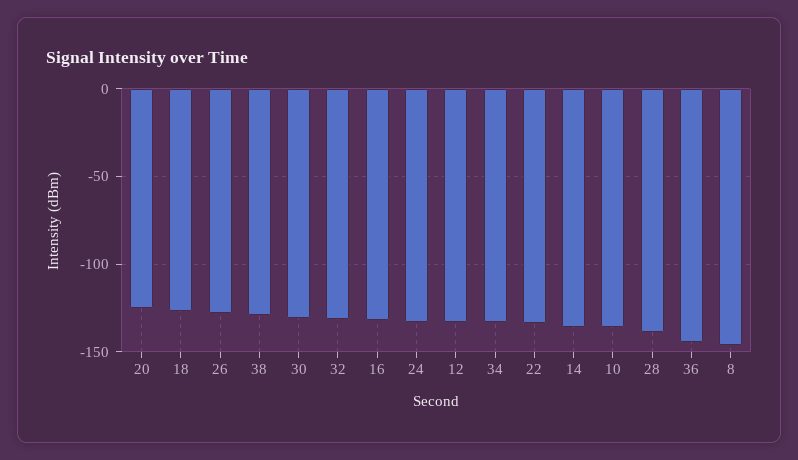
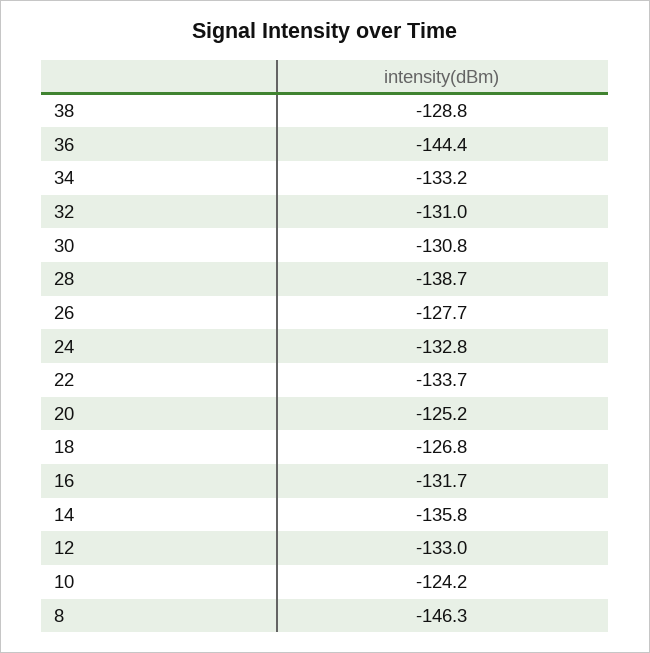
  {
    "20": -125.2,
    "18": -126.8,
    "26": -127.7,
    "38": -128.8,
    "30": -130.8,
    "32": -131,
    "16": -131.7,
    "24": -132.8,
    "12": -133,
    "34": -133.2,
    "22": -133.7,
    "14": -135.8,
-   "10": -135,
+   "10": -124.2,
    "28": -138.7,
    "36": -144.4,
    "8": -146.3
  }

